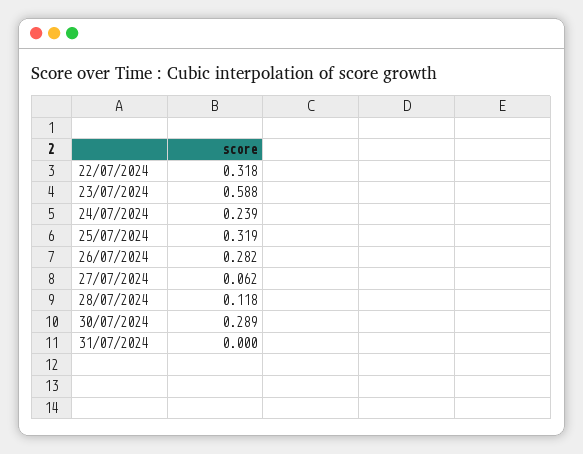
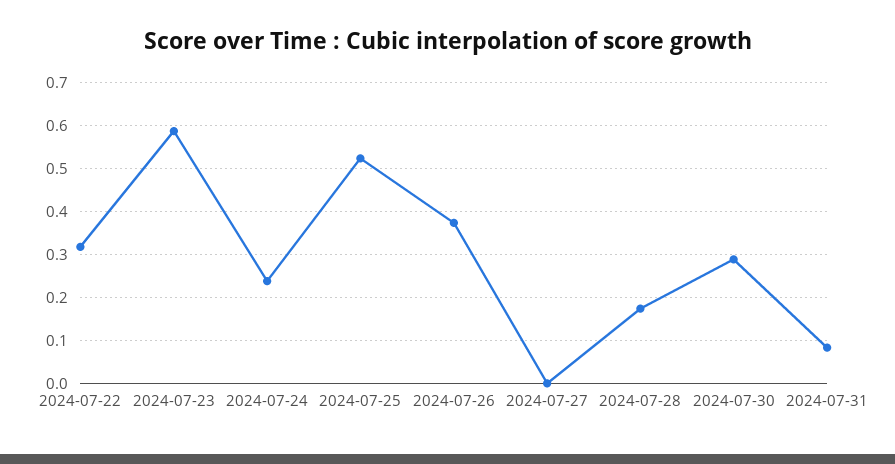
  {
    "22/07/2024": 0.318,
    "23/07/2024": 0.588,
    "24/07/2024": 0.239,
-   "25/07/2024": 0.319,
+   "25/07/2024": 0.52,
-   "26/07/2024": 0.282,
+   "26/07/2024": 0.38,
-   "27/07/2024": 0.062,
+   "27/07/2024": 0,
-   "28/07/2024": 0.118,
+   "28/07/2024": 0.18,
    "30/07/2024": 0.289,
-   "31/07/2024": 0
+   "31/07/2024": 0.08
  }

